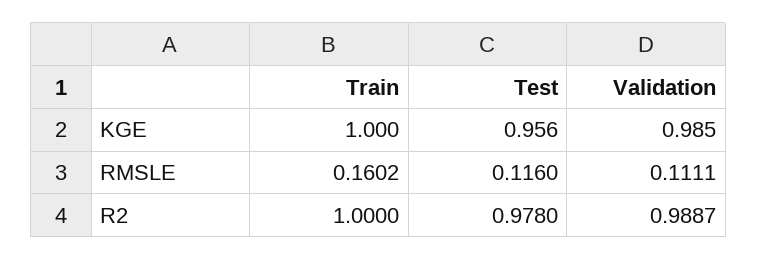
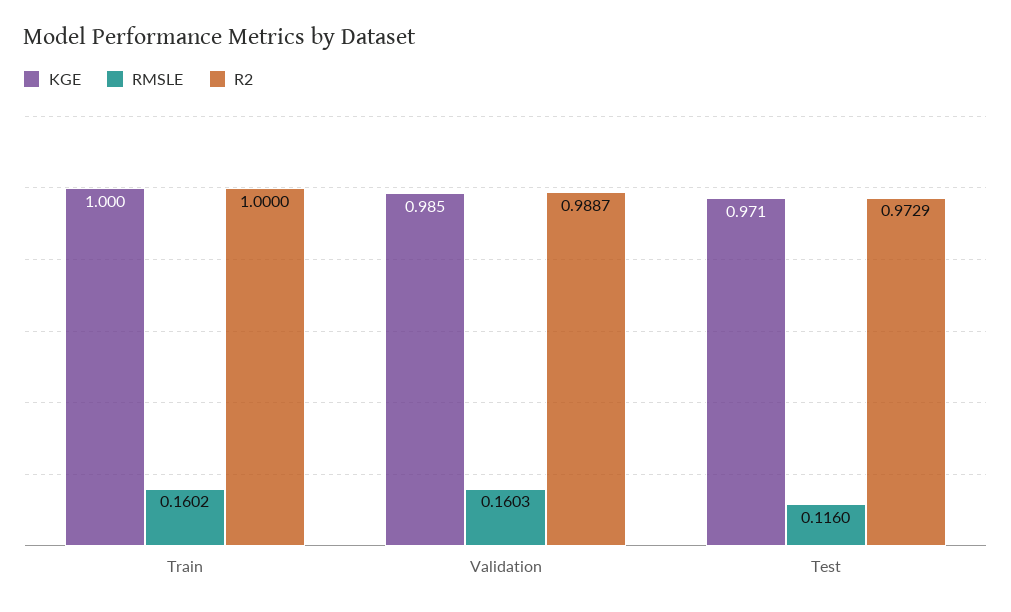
  {
    "KGE": {
      "Train": 1,
-     "Test": 0.956,
+     "Test": 0.971,
      "Validation": 0.985
    },
    "RMSLE": {
      "Train": 0.1602,
      "Test": 0.116,
-     "Validation": 0.1111
+     "Validation": 0.1603
    },
    "R2": {
      "Train": 1,
-     "Test": 0.978,
+     "Test": 0.9729,
      "Validation": 0.9887
    }
  }

